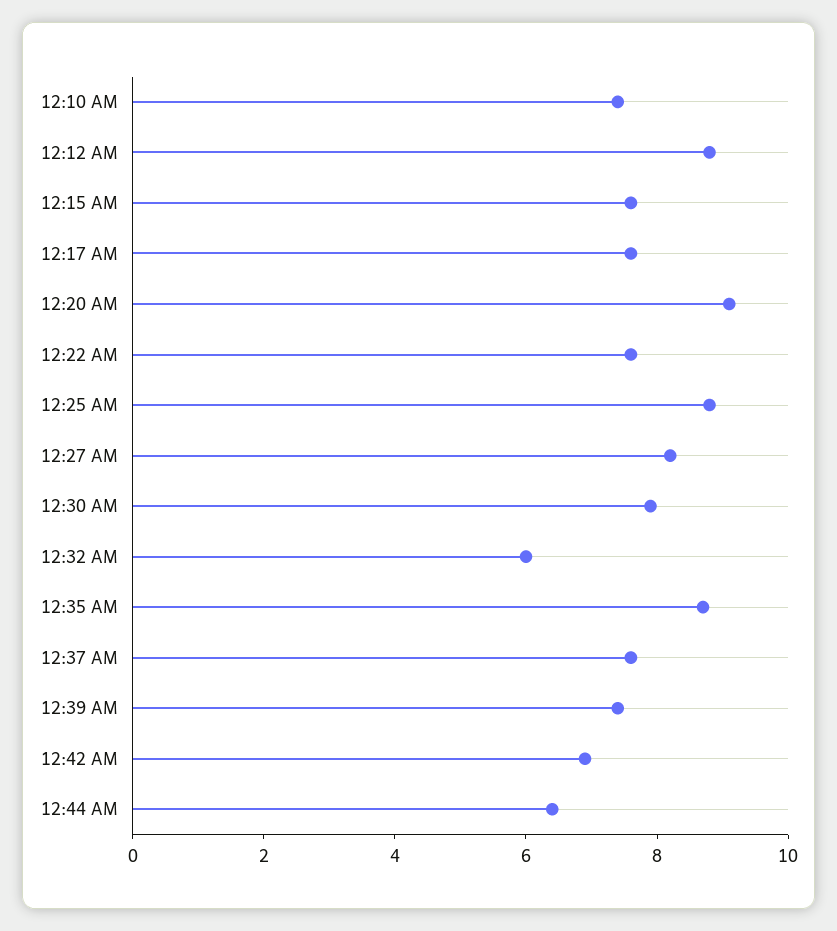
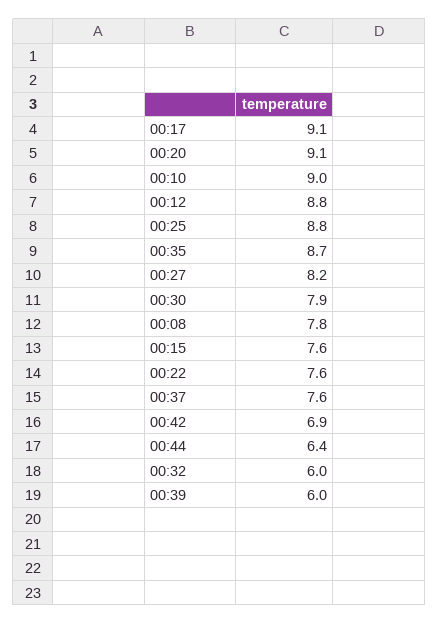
  {
-   "12:10 AM": 7.5,
+   "12:10 AM": 9,
    "12:12 AM": 8.8,
    "12:15 AM": 7.6,
-   "12:17 AM": 7.5,
+   "12:17 AM": 9.1,
    "12:20 AM": 9.1,
    "12:22 AM": 7.6,
    "12:25 AM": 8.8,
    "12:27 AM": 8.2,
    "12:30 AM": 7.9,
    "12:32 AM": 6,
    "12:35 AM": 8.7,
    "12:37 AM": 7.6,
-   "12:39 AM": 7.5,
+   "12:39 AM": 6,
    "12:42 AM": 6.9,
-   "12:44 AM": 6.4
+   "12:44 AM": 6.4,
+   "00:08": 7.8
  }

